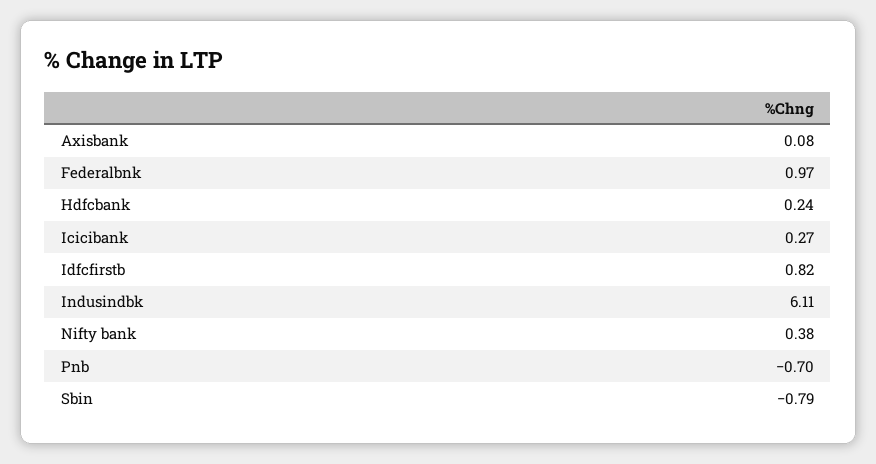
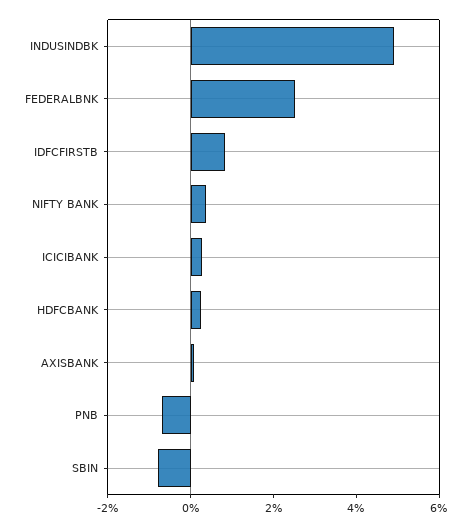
  {
    "Axisbank": 0.08,
-   "Federalbnk": 0.97,
+   "Federalbnk": 2.5,
    "Hdfcbank": 0.24,
    "Icicibank": 0.27,
    "Idfcfirstb": 0.82,
-   "Indusindbk": 6.11,
+   "Indusindbk": 5,
    "Nifty bank": 0.38,
    "Pnb": -0.7,
    "Sbin": -0.79
  }

